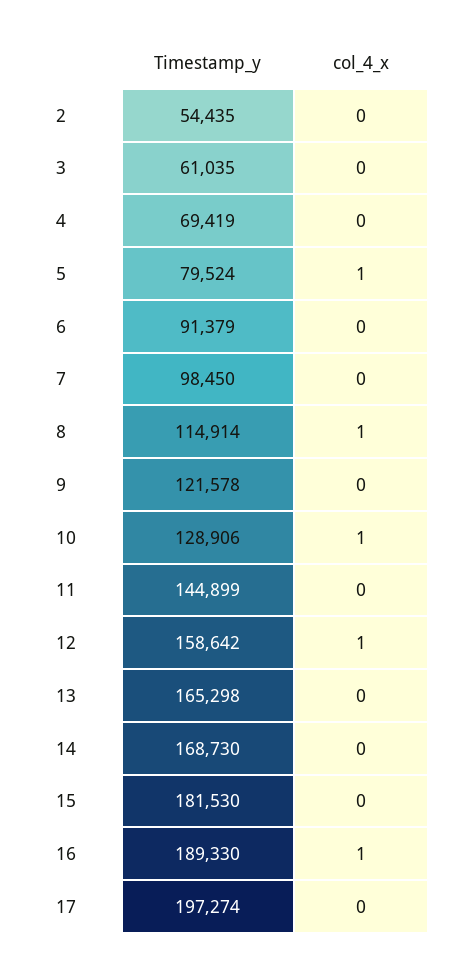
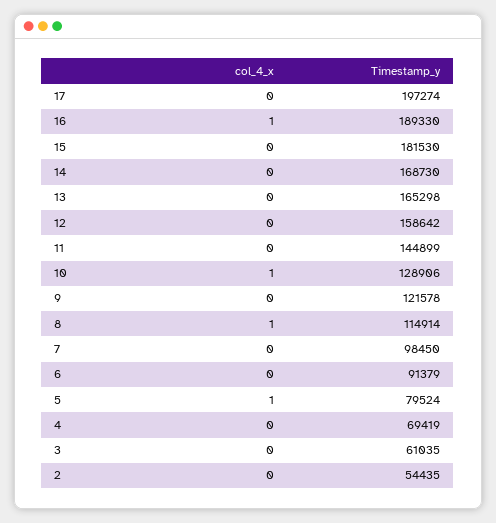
  {
    "Timestamp_y": {
      "2": 54435,
      "3": 61035,
      "4": 69419,
      "5": 79524,
      "6": 91379,
      "7": 98450,
      "8": 114914,
      "9": 121578,
      "10": 128906,
      "11": 144899,
      "12": 158642,
      "13": 165298,
      "14": 168730,
      "15": 181530,
      "16": 189330,
      "17": 197274
    },
    "col_4_x": {
      "2": 0,
      "3": 0,
      "4": 0,
      "5": 1,
      "6": 0,
      "7": 0,
      "8": 1,
      "9": 0,
      "10": 1,
      "11": 0,
-     "12": 1,
+     "12": 0,
      "13": 0,
      "14": 0,
      "15": 0,
      "16": 1,
      "17": 0
    }
  }

